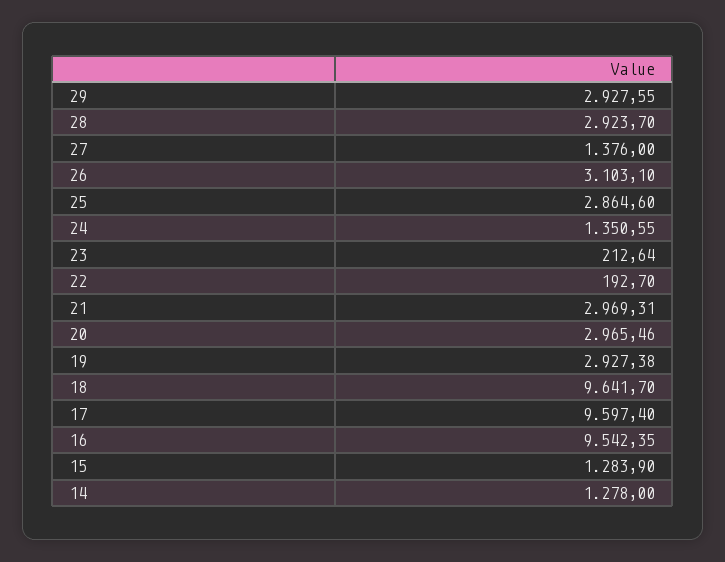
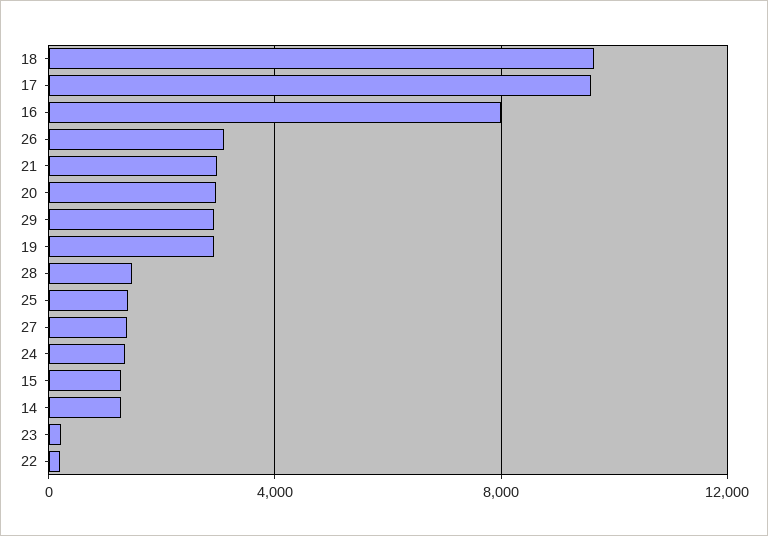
  {
    "29": 2927.55,
-   "28": 2923.7,
+   "28": 1500,
    "27": 1376,
    "26": 3103.1,
-   "25": 2864.6,
+   "25": 1500,
    "24": 1350.55,
    "23": 212.64,
    "22": 192.7,
    "21": 2969.31,
    "20": 2965.46,
    "19": 2927.38,
    "18": 9641.7,
    "17": 9597.4,
-   "16": 9542.35,
+   "16": 8000,
    "15": 1283.9,
    "14": 1278
  }

